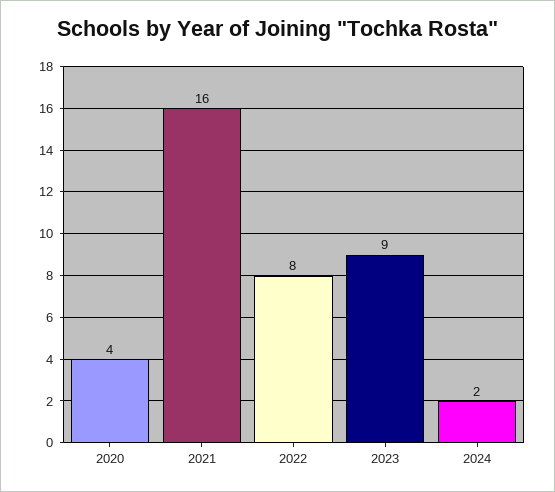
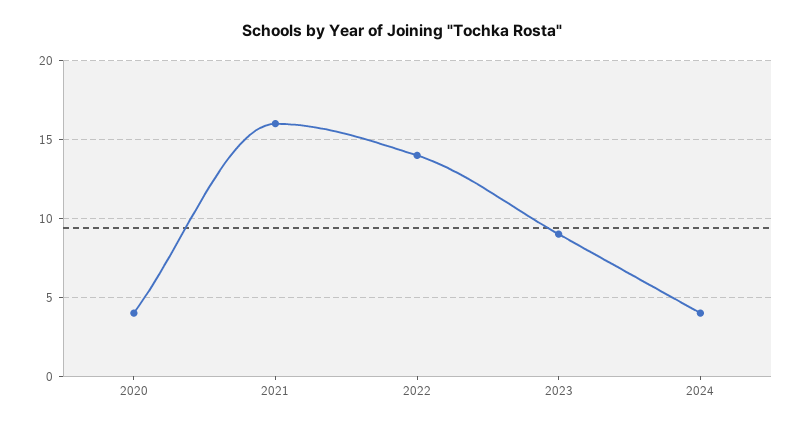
  {
    "2020": 4,
    "2021": 16,
-   "2022": 8,
+   "2022": 14,
    "2023": 9,
-   "2024": 2
+   "2024": 4
  }

